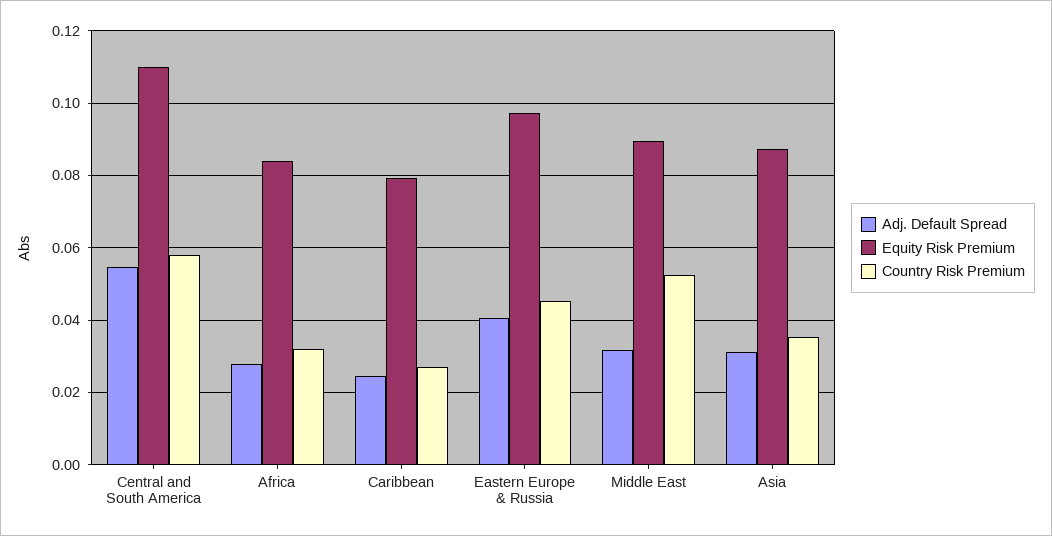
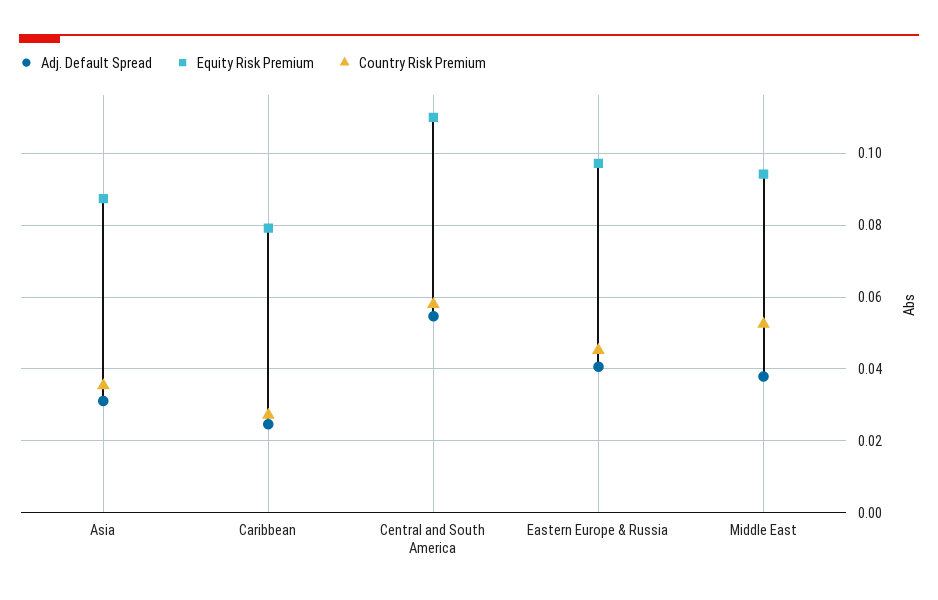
  {
    "Adj. Default Spread": {
      "Central and South America": 0.054,
-     "Africa": 0.028,
      "Caribbean": 0.024,
      "Eastern Europe & Russia": 0.04,
-     "Middle East": 0.032,
+     "Middle East": 0.038,
      "Asia": 0.032
    },
    "Equity Risk Premium": {
      "Central and South America": 0.11,
-     "Africa": 0.084,
      "Caribbean": 0.08,
      "Eastern Europe & Russia": 0.098,
-     "Middle East": 0.09,
+     "Middle East": 0.094,
      "Asia": 0.088
    },
    "Country Risk Premium": {
      "Central and South America": 0.058,
-     "Africa": 0.032,
      "Caribbean": 0.028,
      "Eastern Europe & Russia": 0.046,
      "Middle East": 0.052,
      "Asia": 0.036
    }
  }

